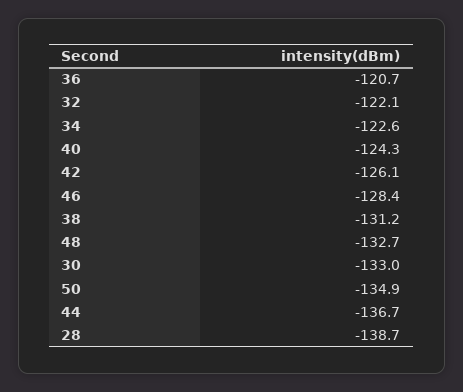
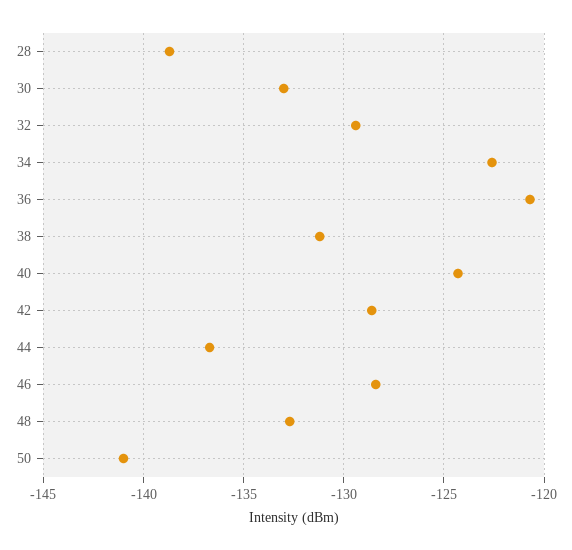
  {
    "36": -120.7,
-   "32": -122.1,
+   "32": -129.5,
    "34": -122.6,
    "40": -124.3,
-   "42": -126.1,
+   "42": -128.5,
    "46": -128.4,
    "38": -131.2,
    "48": -132.7,
    "30": -133,
-   "50": -134.9,
+   "50": -141,
    "44": -136.7,
    "28": -138.7
  }

